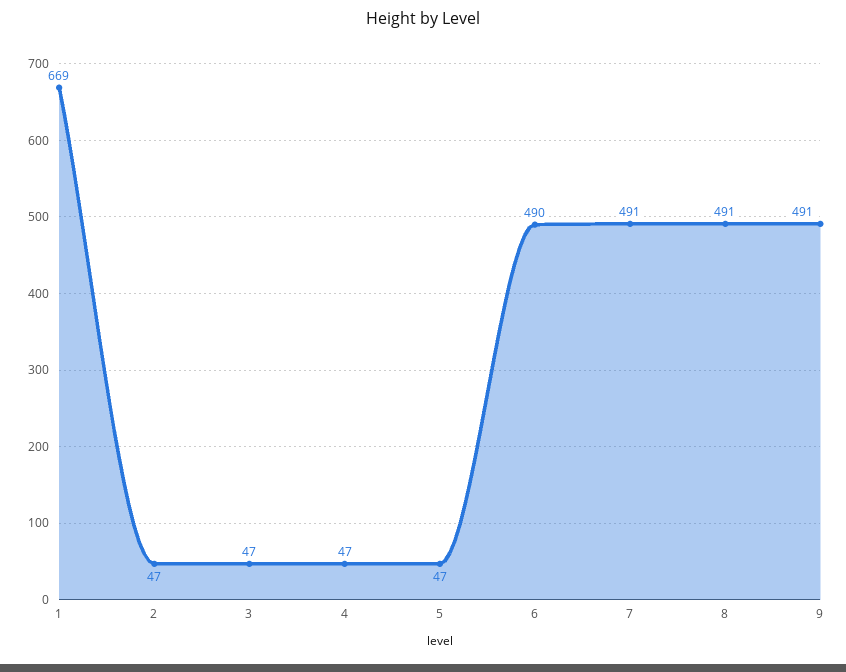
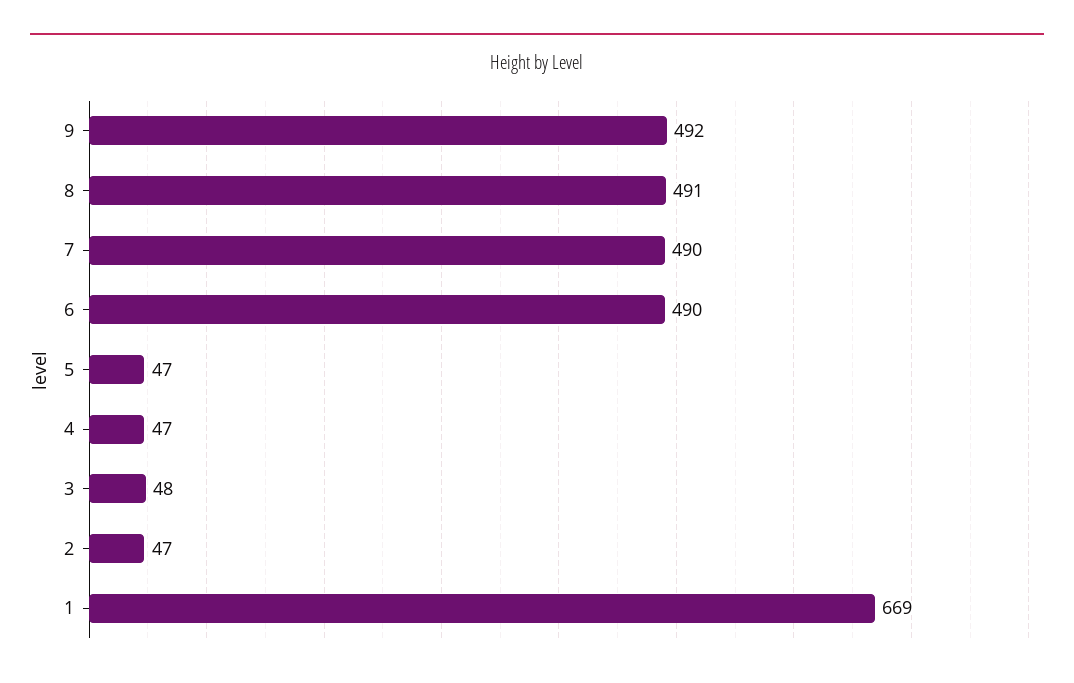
  {
    "1": 669,
    "2": 47,
-   "3": 47,
+   "3": 48,
    "4": 47,
    "5": 47,
    "6": 490,
-   "7": 491,
+   "7": 490,
    "8": 491,
-   "9": 491
+   "9": 492
  }

